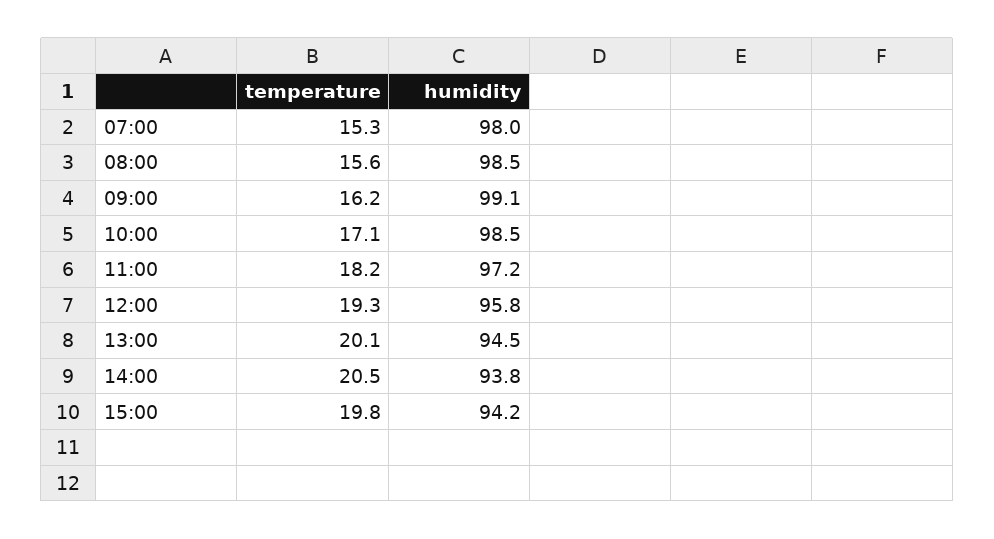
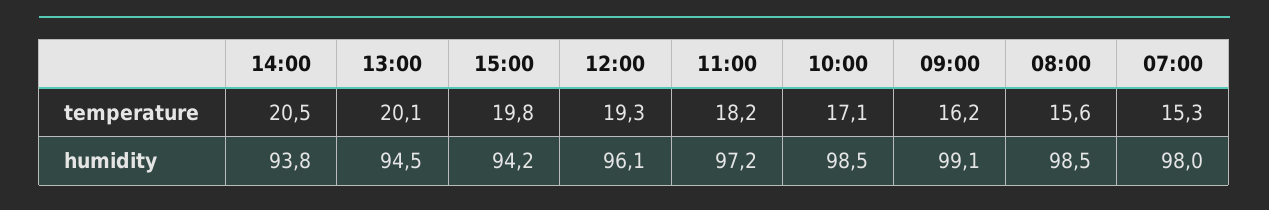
  {
    "temperature": {
      "07:00": 15.3,
      "08:00": 15.6,
      "09:00": 16.2,
      "10:00": 17.1,
      "11:00": 18.2,
      "12:00": 19.3,
      "13:00": 20.1,
      "14:00": 20.5,
      "15:00": 19.8
    },
    "humidity": {
      "07:00": 98,
      "08:00": 98.5,
      "09:00": 99.1,
      "10:00": 98.5,
      "11:00": 97.2,
-     "12:00": 95.8,
+     "12:00": 96.1,
      "13:00": 94.5,
      "14:00": 93.8,
      "15:00": 94.2
    }
  }

